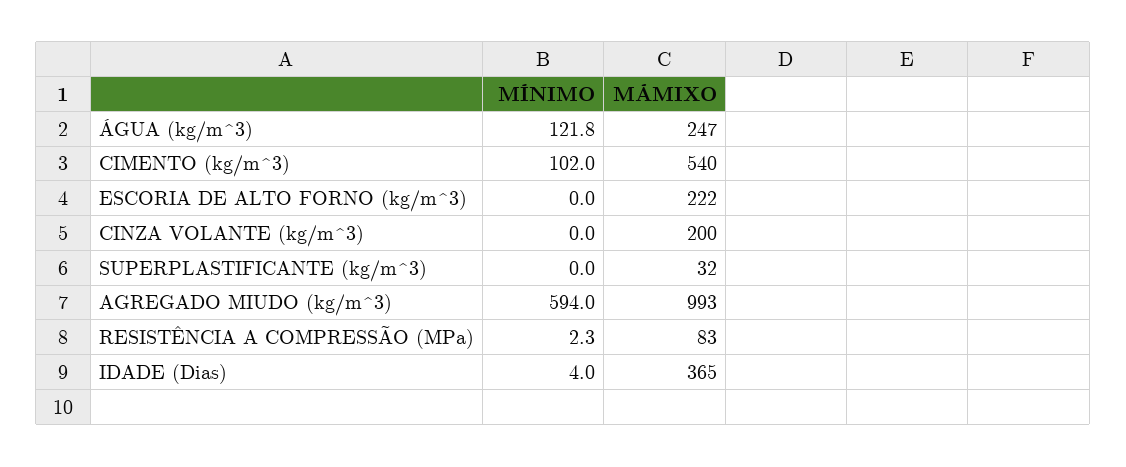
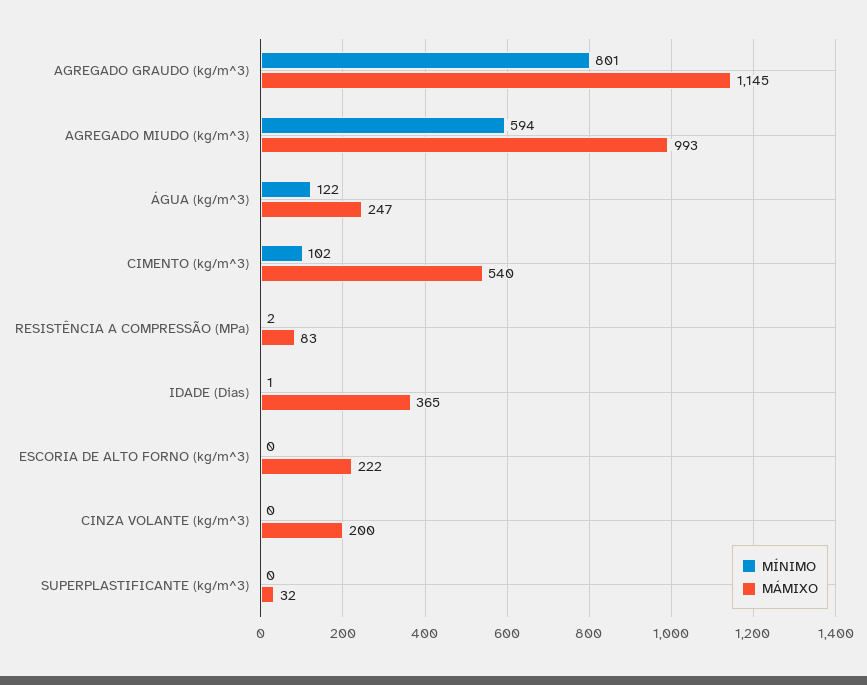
  {
    "MÍNIMO": {
      "ÁGUA (kg/m^3)": 121.8,
      "CIMENTO (kg/m^3)": 102,
      "ESCORIA DE ALTO FORNO (kg/m^3)": 0,
      "CINZA VOLANTE (kg/m^3)": 0,
      "SUPERPLASTIFICANTE (kg/m^3)": 0,
      "AGREGADO MIUDO (kg/m^3)": 594,
      "RESISTÊNCIA A COMPRESSÃO (MPa)": 2.3,
-     "IDADE (Dias)": 4
+     "IDADE (Dias)": 1,
+     "AGREGADO GRAUDO (kg/m^3)": 801
    },
    "MÁMIXO": {
      "ÁGUA (kg/m^3)": 247,
      "CIMENTO (kg/m^3)": 540,
      "ESCORIA DE ALTO FORNO (kg/m^3)": 222,
      "CINZA VOLANTE (kg/m^3)": 200,
      "SUPERPLASTIFICANTE (kg/m^3)": 32,
      "AGREGADO MIUDO (kg/m^3)": 993,
      "RESISTÊNCIA A COMPRESSÃO (MPa)": 83,
-     "IDADE (Dias)": 365
+     "IDADE (Dias)": 365,
+     "AGREGADO GRAUDO (kg/m^3)": 1145
    }
  }

